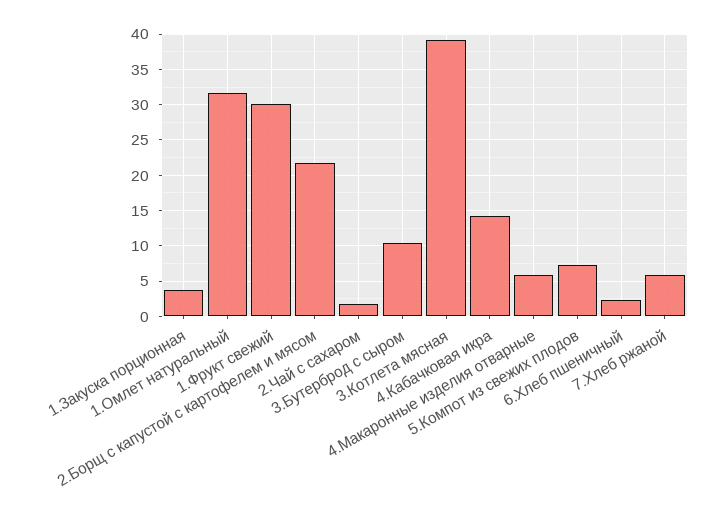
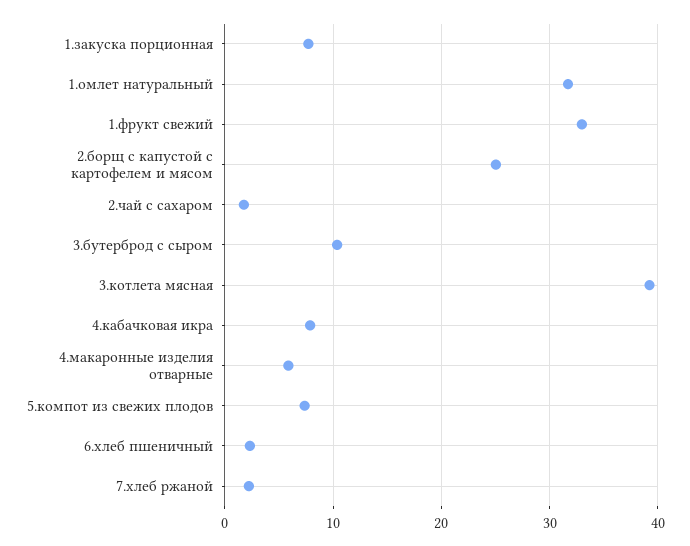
  {
-   "1.Закуска порционная": 4,
+   "1.Закуска порционная": 8,
    "1.Омлет натуральный": 32,
-   "1.Фрукт свежий": 30,
+   "1.Фрукт свежий": 33,
-   "2.Борщ с капустой с картофелем и мясом": 22,
+   "2.Борщ с капустой с картофелем и мясом": 25,
    "2.Чай с сахаром": 2,
    "3.Бутерброд с сыром": 10,
    "3.Котлета мясная": 39,
-   "4.Кабачковая икра": 14,
+   "4.Кабачковая икра": 8,
    "4.Макаронные изделия отварные": 6,
    "5.Компот из свежих плодов": 7,
    "6.Хлеб пшеничный": 2,
-   "7.Хлеб ржаной": 6
+   "7.Хлеб ржаной": 2
  }

